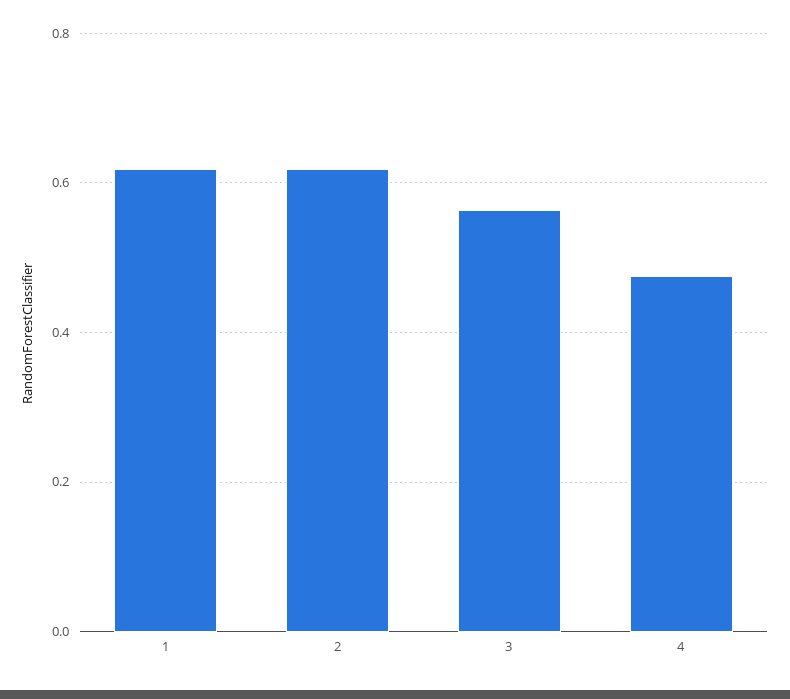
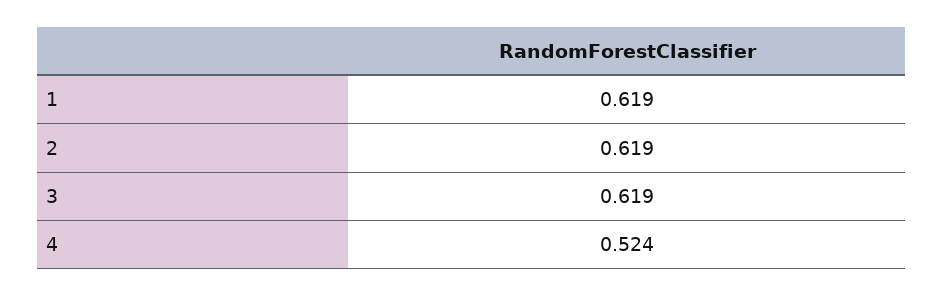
  {
    "1": 0.619,
    "2": 0.619,
-   "3": 0.56,
+   "3": 0.619,
-   "4": 0.48
+   "4": 0.524
  }

